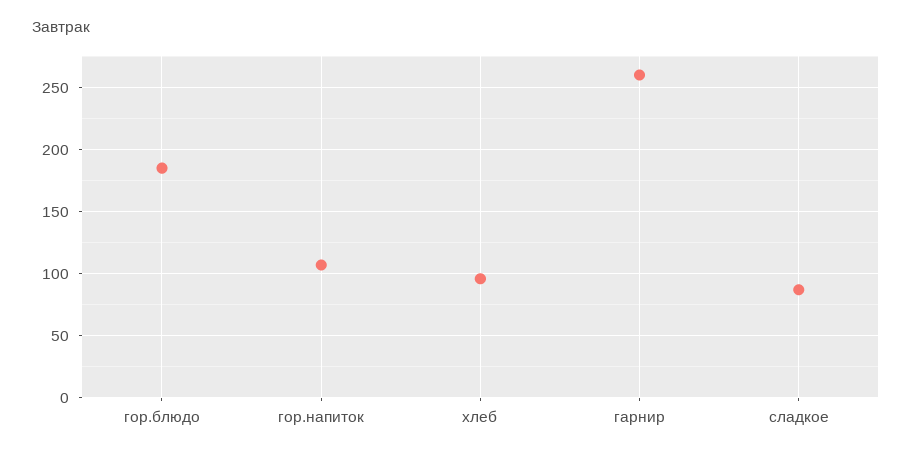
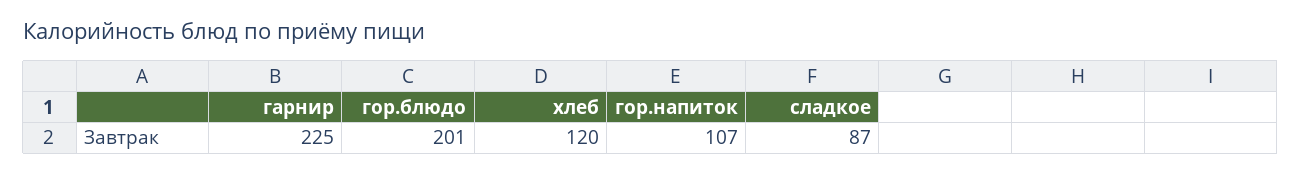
  {
-   "гор.блюдо": 185,
+   "гор.блюдо": 201,
    "гор.напиток": 107,
-   "хлеб": 95,
+   "хлеб": 120,
-   "гарнир": 260,
+   "гарнир": 225,
    "сладкое": 87
  }

